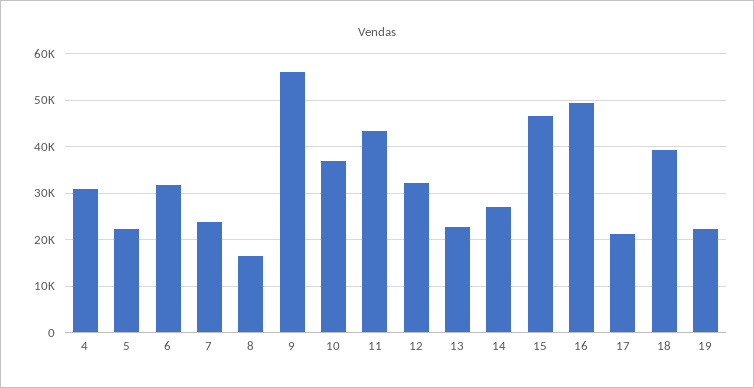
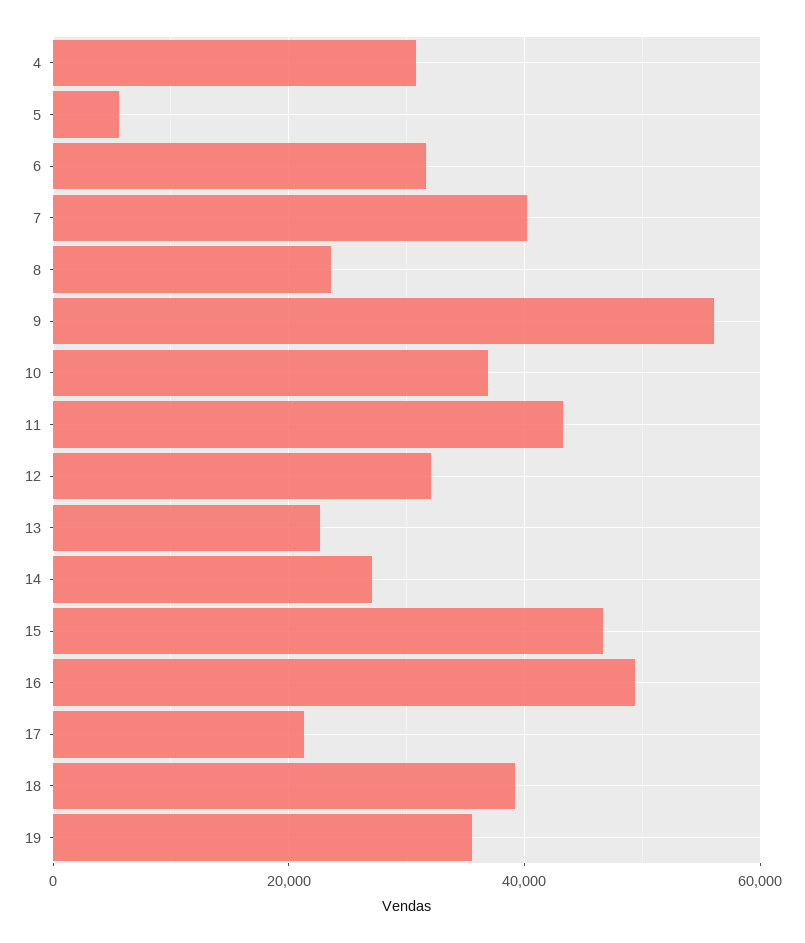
  {
    "4": 30000,
-   "5": 22000,
+   "5": 6000,
    "6": 32000,
-   "7": 24000,
+   "7": 40000,
-   "8": 16000,
+   "8": 24000,
    "9": 56000,
    "10": 36000,
    "11": 44000,
    "12": 32000,
    "13": 22000,
    "14": 28000,
    "15": 46000,
    "16": 50000,
    "17": 22000,
    "18": 40000,
-   "19": 22000
+   "19": 36000
  }

